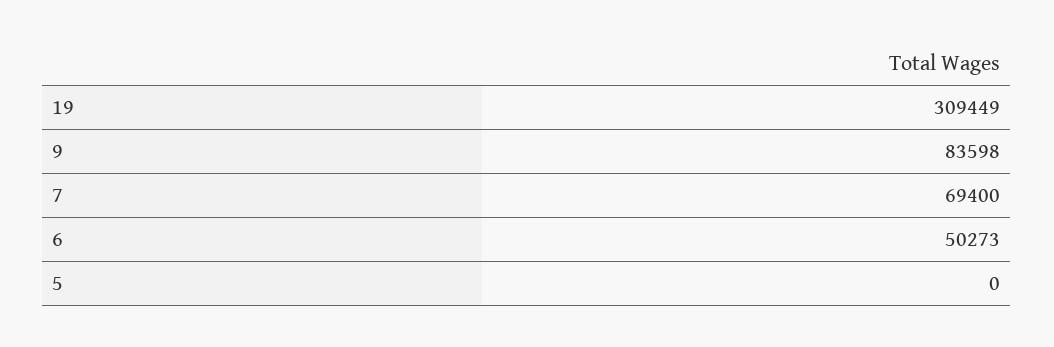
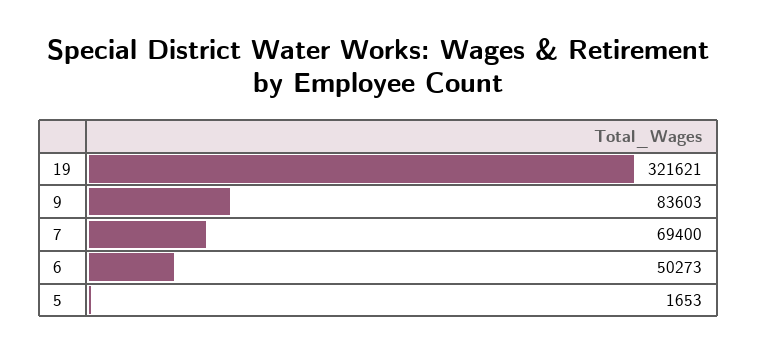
  {
-   "19": 309449,
+   "19": 321621,
-   "9": 83598,
+   "9": 83603,
    "7": 69400,
    "6": 50273,
-   "5": 0
+   "5": 1653
  }

